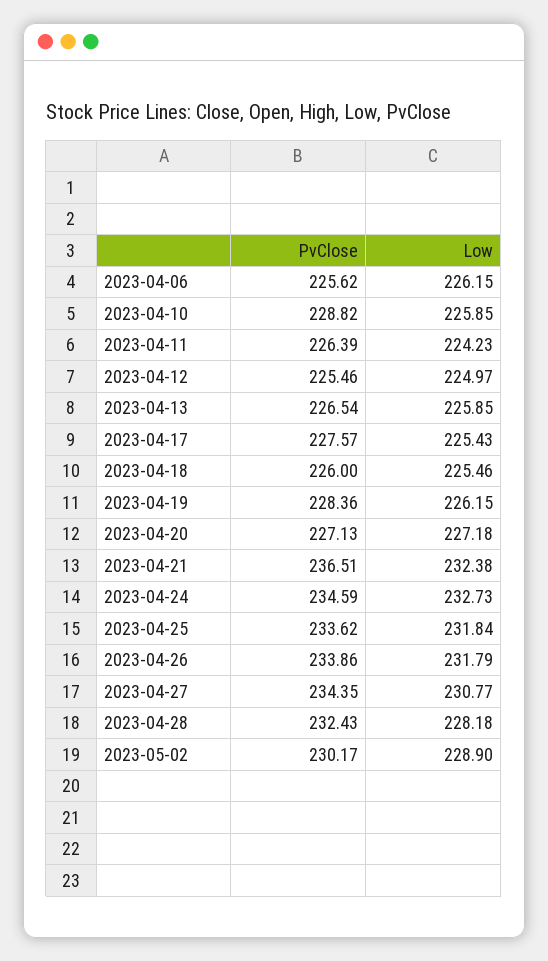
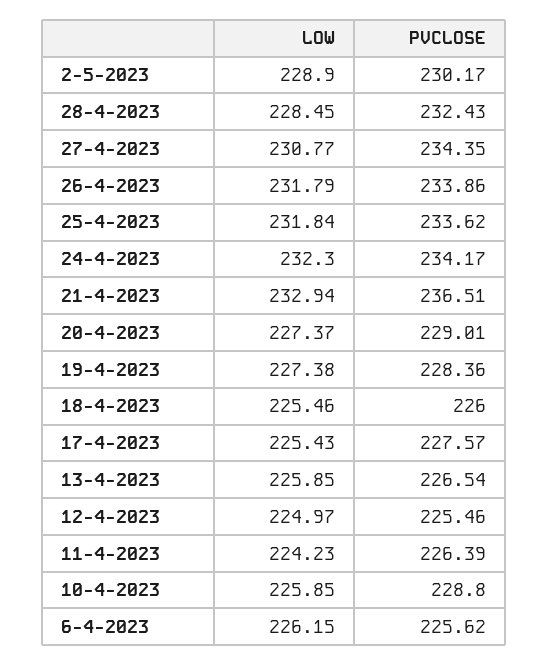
  {
    "PvClose": {
      "2023-04-06": 225.62,
-     "2023-04-10": 228.82,
+     "2023-04-10": 228.8,
      "2023-04-11": 226.39,
      "2023-04-12": 225.46,
      "2023-04-13": 226.54,
      "2023-04-17": 227.57,
      "2023-04-18": 226,
      "2023-04-19": 228.36,
-     "2023-04-20": 227.13,
+     "2023-04-20": 229.01,
      "2023-04-21": 236.51,
-     "2023-04-24": 234.59,
+     "2023-04-24": 234.17,
      "2023-04-25": 233.62,
      "2023-04-26": 233.86,
      "2023-04-27": 234.35,
      "2023-04-28": 232.43,
      "2023-05-02": 230.17
    },
    "Low": {
      "2023-04-06": 226.15,
      "2023-04-10": 225.85,
      "2023-04-11": 224.23,
      "2023-04-12": 224.97,
      "2023-04-13": 225.85,
      "2023-04-17": 225.43,
      "2023-04-18": 225.46,
-     "2023-04-19": 226.15,
+     "2023-04-19": 227.38,
-     "2023-04-20": 227.18,
+     "2023-04-20": 227.37,
-     "2023-04-21": 232.38,
+     "2023-04-21": 232.94,
-     "2023-04-24": 232.73,
+     "2023-04-24": 232.3,
      "2023-04-25": 231.84,
      "2023-04-26": 231.79,
      "2023-04-27": 230.77,
-     "2023-04-28": 228.18,
+     "2023-04-28": 228.45,
      "2023-05-02": 228.9
    }
  }

